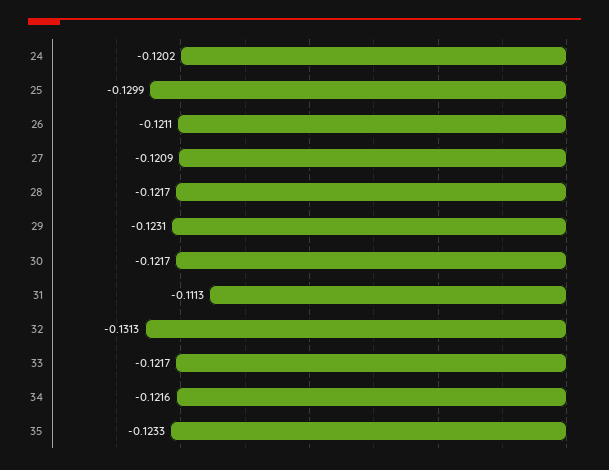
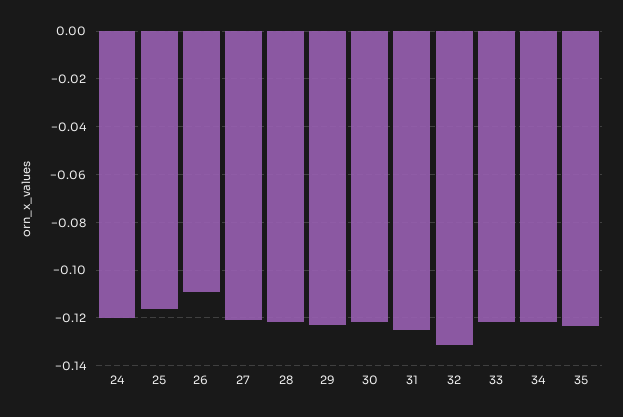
  {
    "24": -0.1202,
-   "25": -0.1299,
+   "25": -0.115,
-   "26": -0.1211,
+   "26": -0.11,
    "27": -0.1209,
    "28": -0.1217,
    "29": -0.1231,
    "30": -0.1217,
-   "31": -0.1113,
+   "31": -0.125,
    "32": -0.1313,
    "33": -0.1217,
    "34": -0.1216,
    "35": -0.1233
  }

